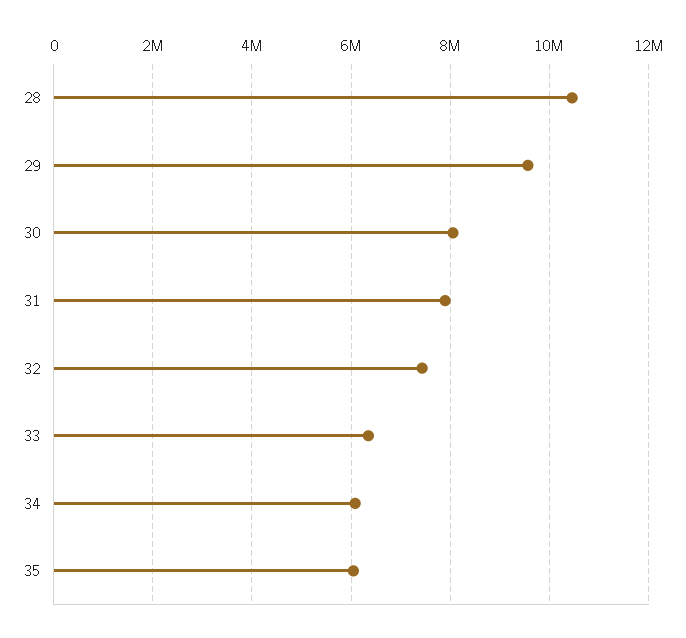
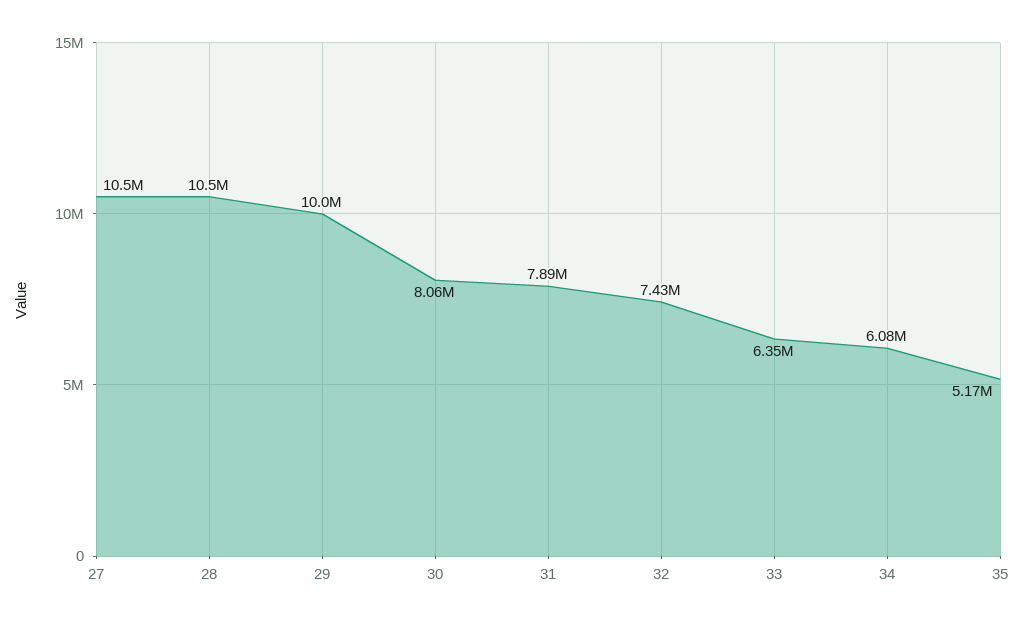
  {
    "28": 10500000,
-   "29": 9600000,
+   "29": 10000000,
    "30": 8060000,
    "31": 7890000,
    "32": 7430000,
    "33": 6350000,
    "34": 6080000,
-   "35": 6000000
+   "35": 5170000,
+   "27": 10500000
  }

